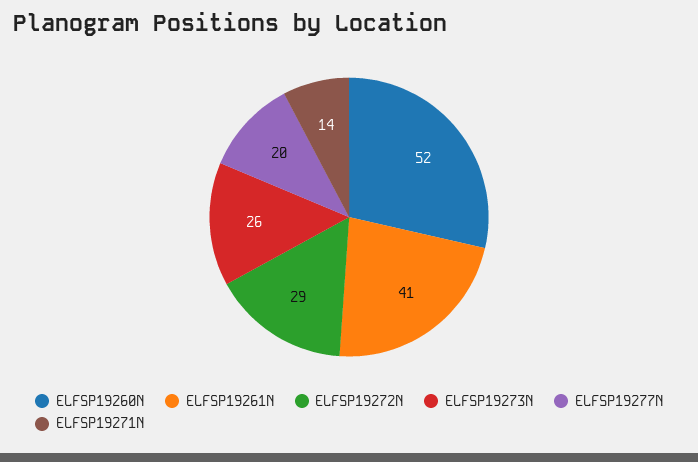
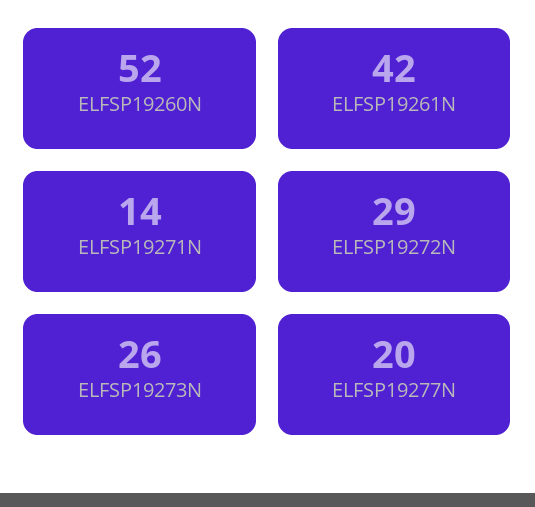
  {
    "ELFSP19260N": 52,
-   "ELFSP19261N": 41,
+   "ELFSP19261N": 42,
    "ELFSP19272N": 29,
    "ELFSP19273N": 26,
    "ELFSP19277N": 20,
    "ELFSP19271N": 14
  }

